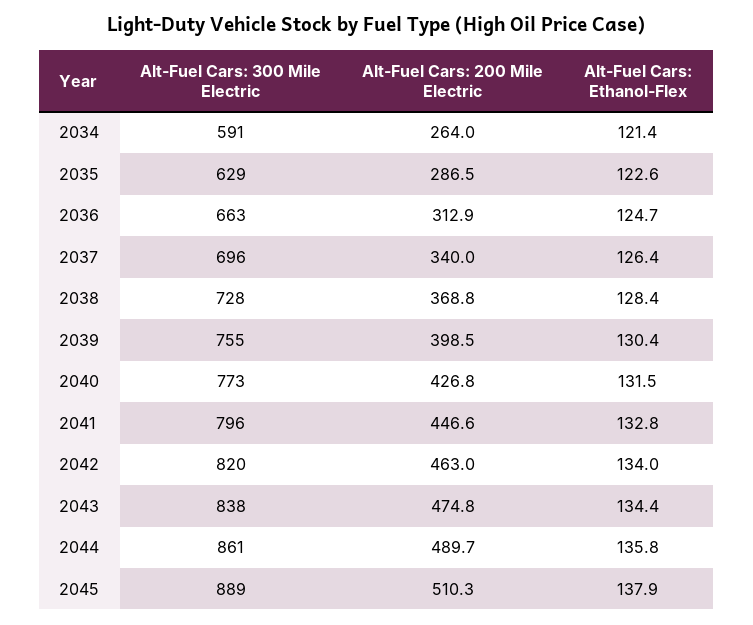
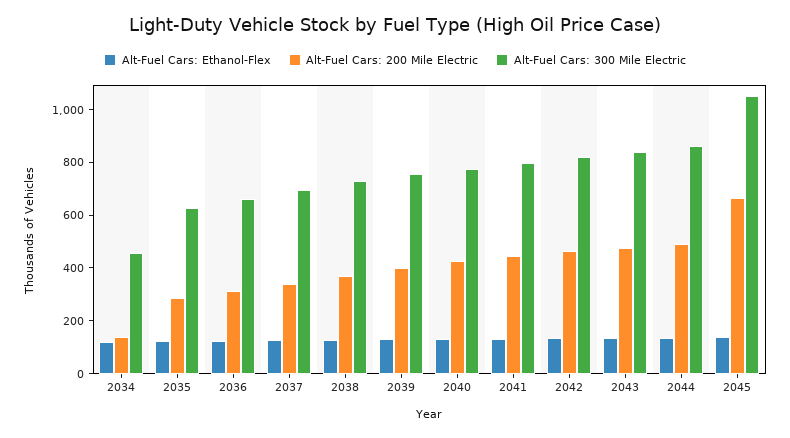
  {
    "Alt-Fuel Cars: 300 Mile Electric": {
-     "2034": 591,
+     "2034": 450,
      "2035": 629,
      "2036": 663,
      "2037": 696,
      "2038": 728,
      "2039": 755,
      "2040": 773,
      "2041": 796,
      "2042": 820,
      "2043": 838,
      "2044": 861,
-     "2045": 889
+     "2045": 1050
    },
    "Alt-Fuel Cars: 200 Mile Electric": {
-     "2034": 264,
+     "2034": 150,
      "2035": 286.5,
      "2036": 312.9,
      "2037": 340,
      "2038": 368.8,
      "2039": 398.5,
      "2040": 426.8,
      "2041": 446.6,
      "2042": 463,
      "2043": 474.8,
      "2044": 489.7,
-     "2045": 510.3
+     "2045": 650
    },
    "Alt-Fuel Cars: Ethanol-Flex": {
      "2034": 121.4,
      "2035": 122.6,
      "2036": 124.7,
      "2037": 126.4,
      "2038": 128.4,
      "2039": 130.4,
      "2040": 131.5,
      "2041": 132.8,
      "2042": 134,
      "2043": 134.4,
      "2044": 135.8,
      "2045": 137.9
    }
  }

